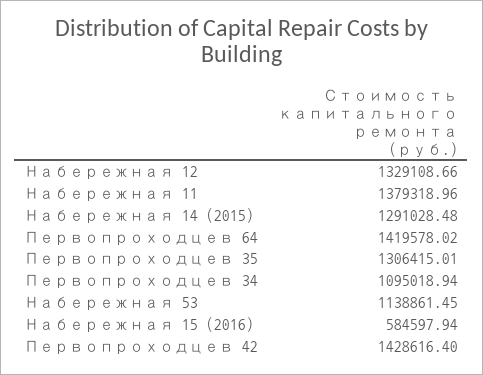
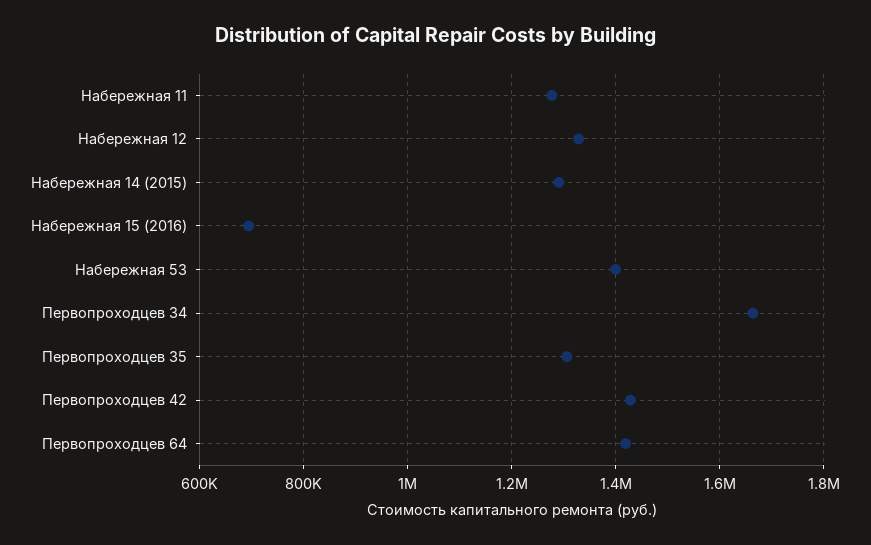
  {
    "Набережная 12": 1329108.66,
-   "Набережная 11": 1379318.96,
+   "Набережная 11": 1280000,
    "Набережная 14 (2015)": 1291028.48,
    "Первопроходцев 64": 1419578.02,
    "Первопроходцев 35": 1306415.01,
-   "Первопроходцев 34": 1095018.94,
+   "Первопроходцев 34": 1660000,
-   "Набережная 53": 1138861.45,
+   "Набережная 53": 1400000,
-   "Набережная 15 (2016)": 584597.94,
+   "Набережная 15 (2016)": 700000,
    "Первопроходцев 42": 1428616.4
  }

